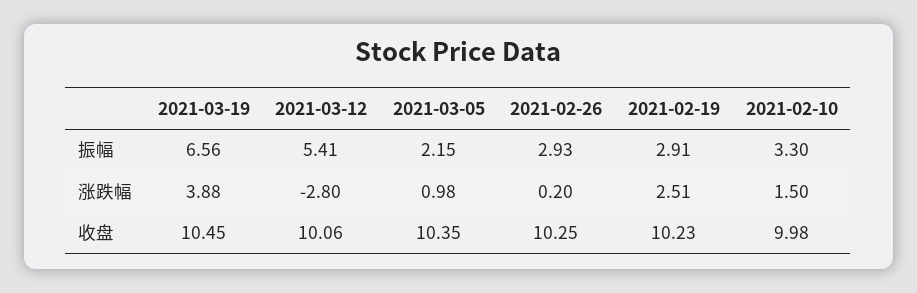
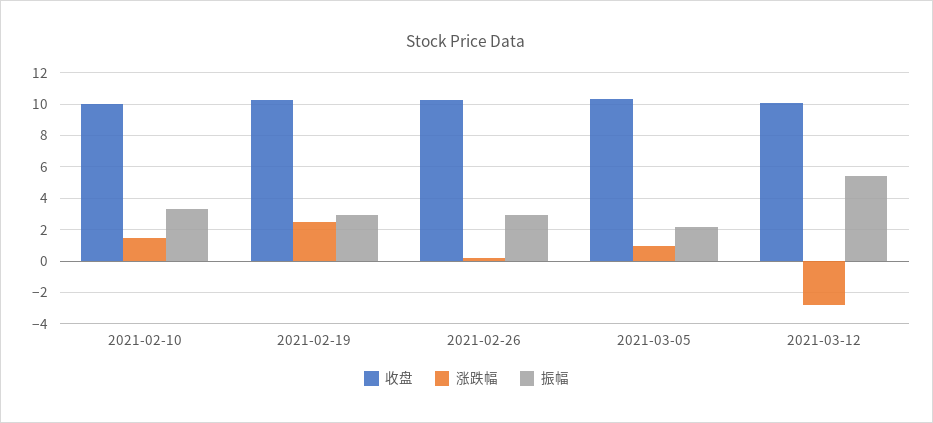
  {
    "振幅": {
-     "2021-03-19": 6.56,
      "2021-03-12": 5.41,
      "2021-03-05": 2.15,
      "2021-02-26": 2.93,
      "2021-02-19": 2.91,
      "2021-02-10": 3.3
    },
    "涨跌幅": {
-     "2021-03-19": 3.88,
      "2021-03-12": -2.8,
      "2021-03-05": 0.98,
      "2021-02-26": 0.2,
      "2021-02-19": 2.51,
      "2021-02-10": 1.5
    },
    "收盘": {
-     "2021-03-19": 10.45,
      "2021-03-12": 10.06,
      "2021-03-05": 10.35,
      "2021-02-26": 10.25,
      "2021-02-19": 10.23,
      "2021-02-10": 9.98
    }
  }

